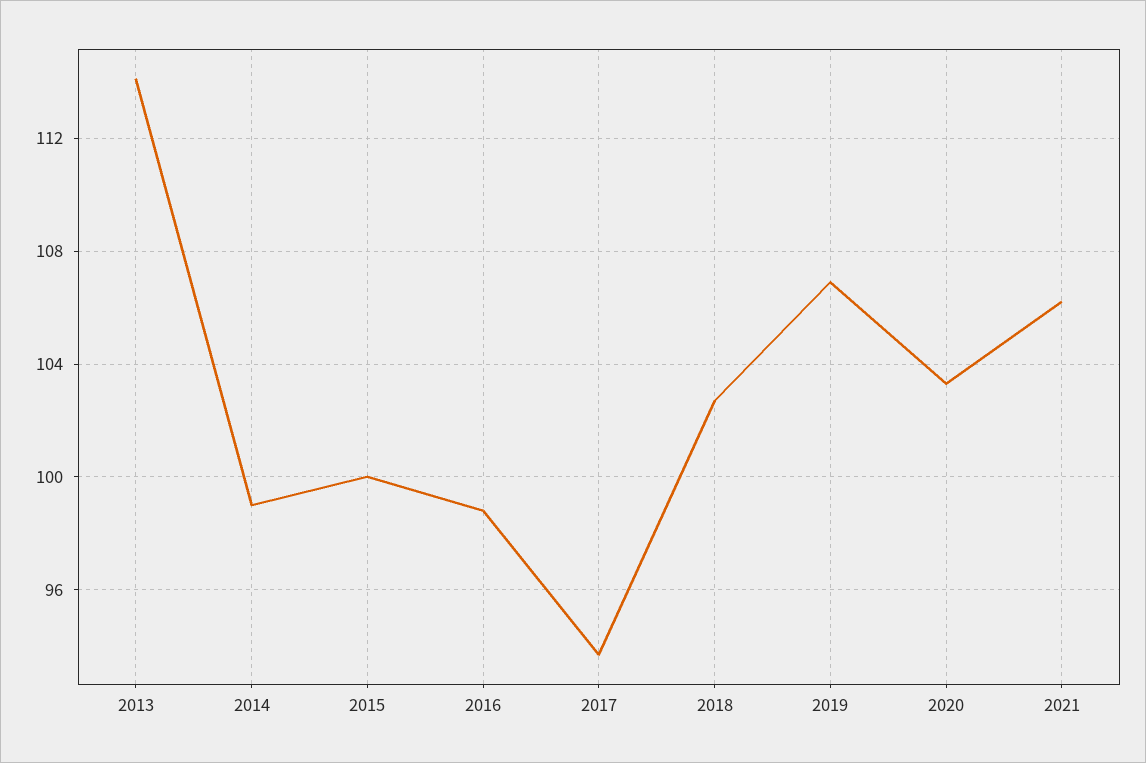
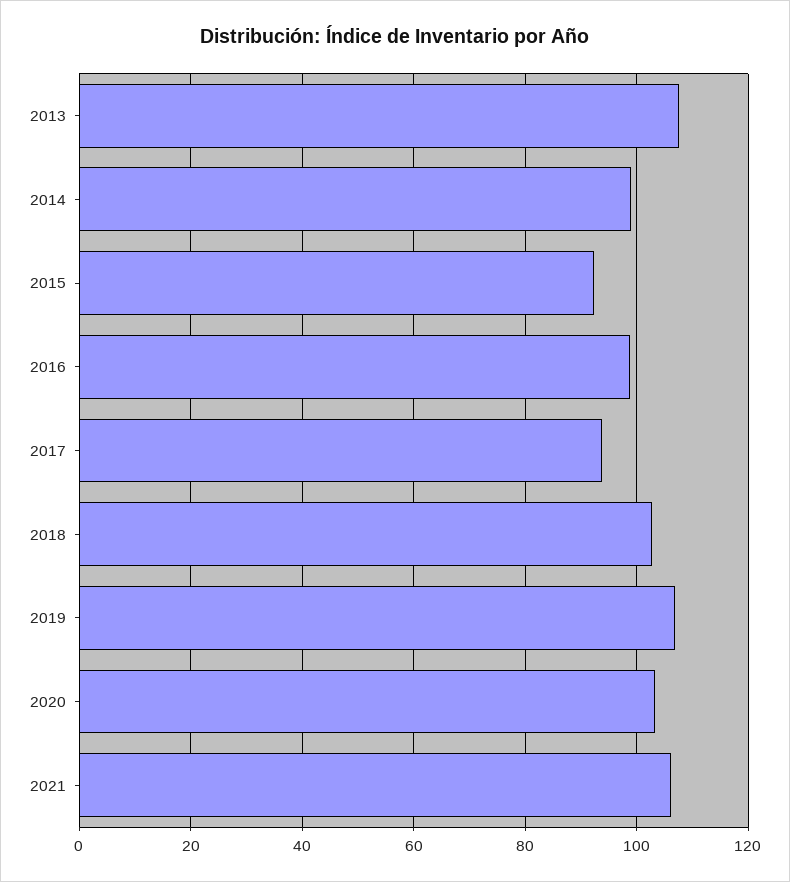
  {
-   "2013": 114,
+   "2013": 108,
    "2014": 99,
-   "2015": 100,
+   "2015": 92,
    "2016": 99,
    "2017": 93.5,
    "2018": 102.5,
    "2019": 107,
    "2020": 103.5,
    "2021": 106
  }

